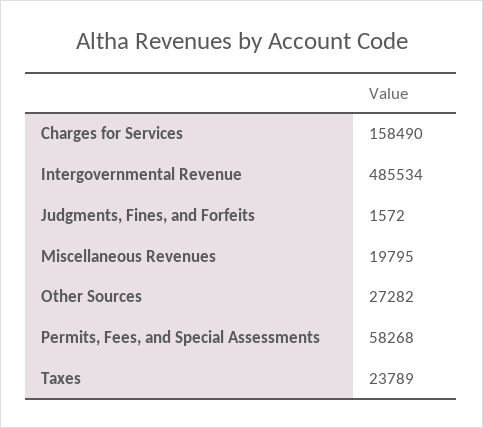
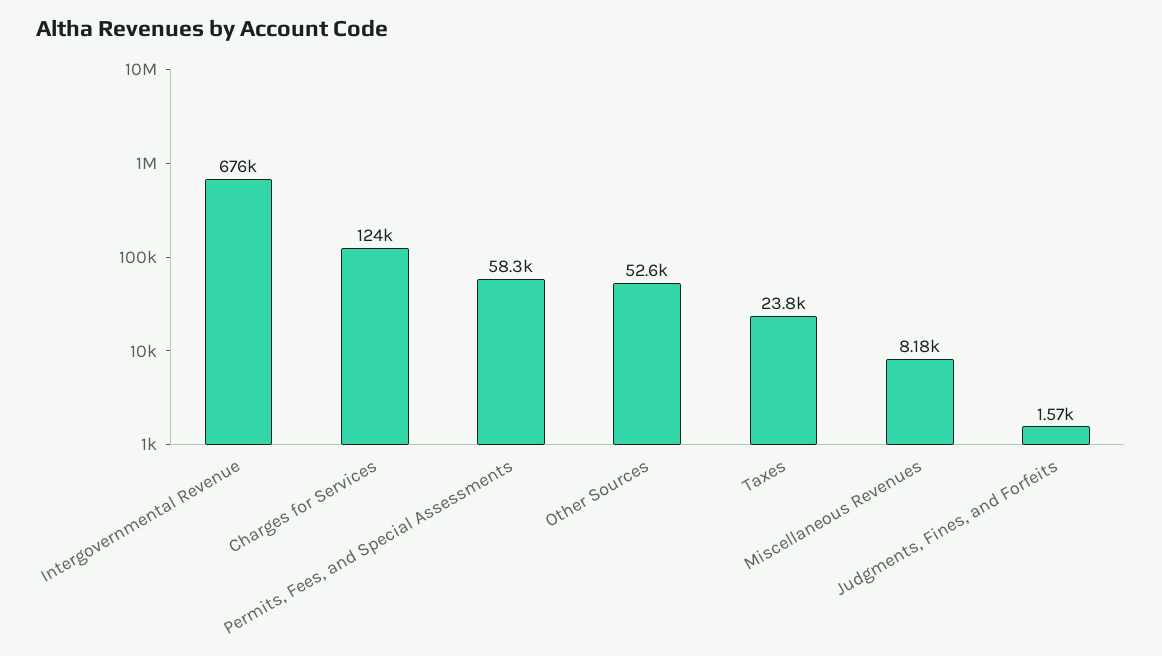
  {
-   "Charges for Services": 158490,
+   "Charges for Services": 124000,
-   "Intergovernmental Revenue": 485534,
+   "Intergovernmental Revenue": 676000,
    "Judgments, Fines, and Forfeits": 1572,
-   "Miscellaneous Revenues": 19795,
+   "Miscellaneous Revenues": 8180,
-   "Other Sources": 27282,
+   "Other Sources": 52600,
    "Permits, Fees, and Special Assessments": 58268,
    "Taxes": 23789
  }

